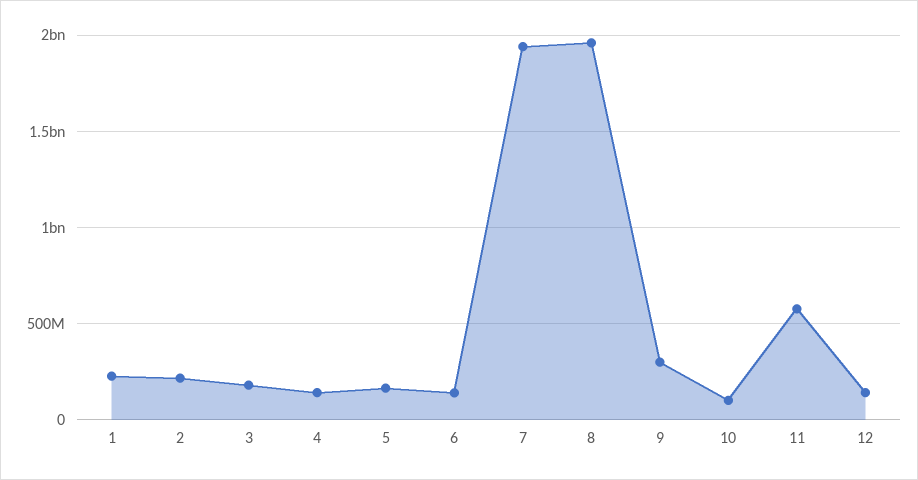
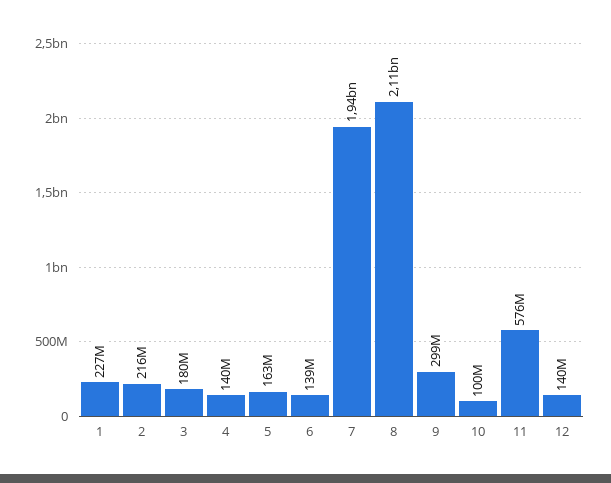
  {
    "1": 227000000,
    "2": 216000000,
    "3": 180000000,
    "4": 140000000,
    "5": 163000000,
    "6": 139000000,
    "7": 1940000000,
-   "8": 1950000000,
+   "8": 2110000000,
    "9": 299000000,
    "10": 100000000,
    "11": 576000000,
    "12": 140000000
  }

